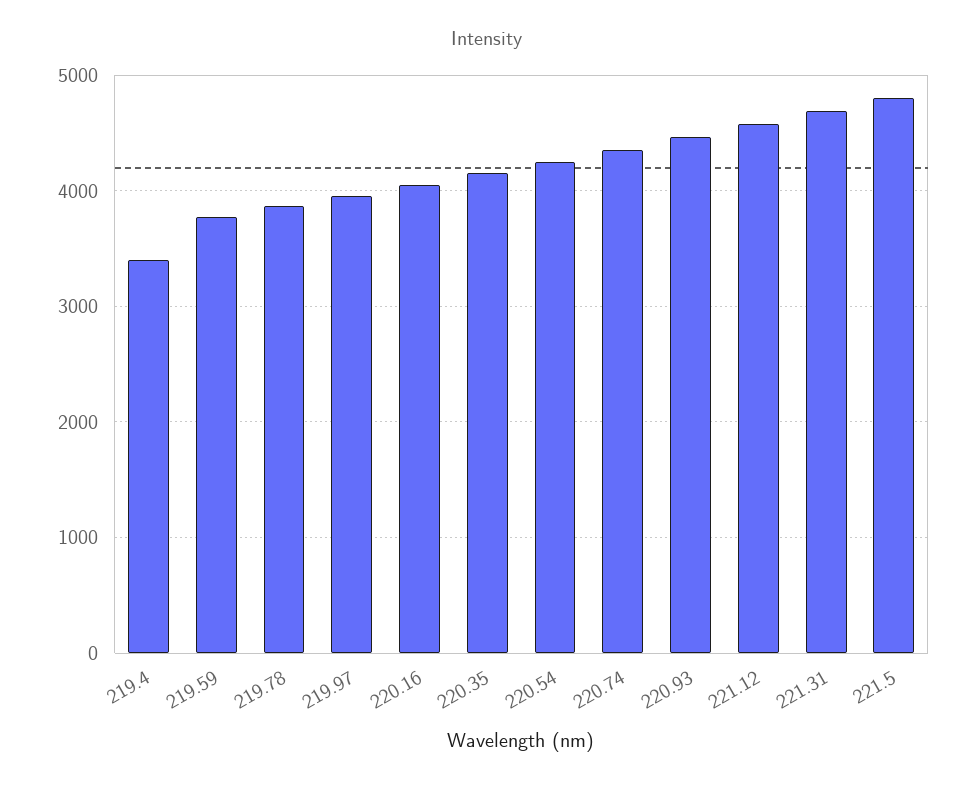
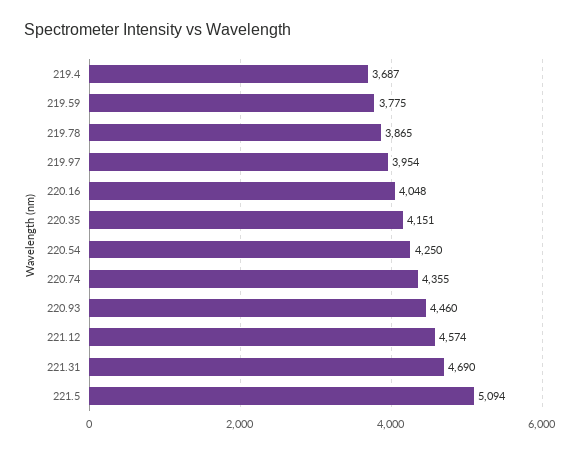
  {
-   "219.4": 3400,
+   "219.4": 3687,
    "219.59": 3775,
    "219.78": 3865,
    "219.97": 3954,
    "220.16": 4048,
    "220.35": 4151,
    "220.54": 4250,
    "220.74": 4355,
    "220.93": 4460,
    "221.12": 4574,
    "221.31": 4690,
-   "221.5": 4800
+   "221.5": 5094
  }

